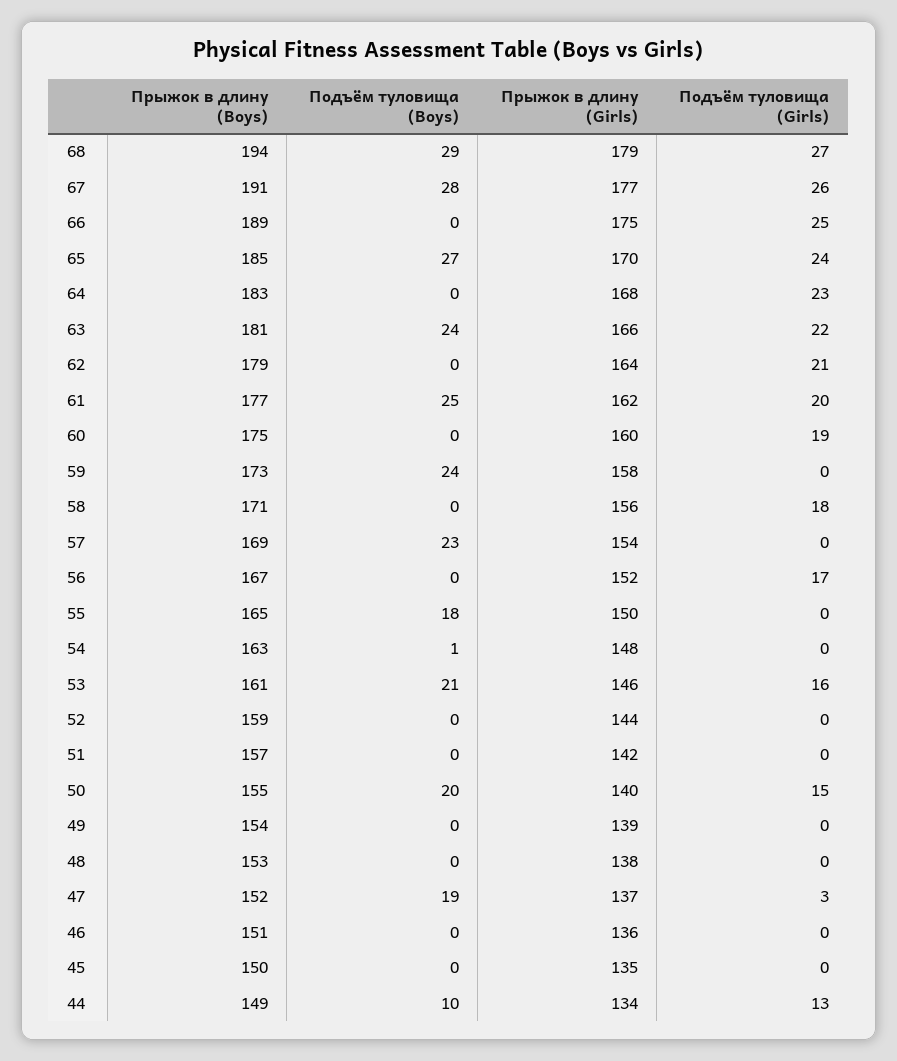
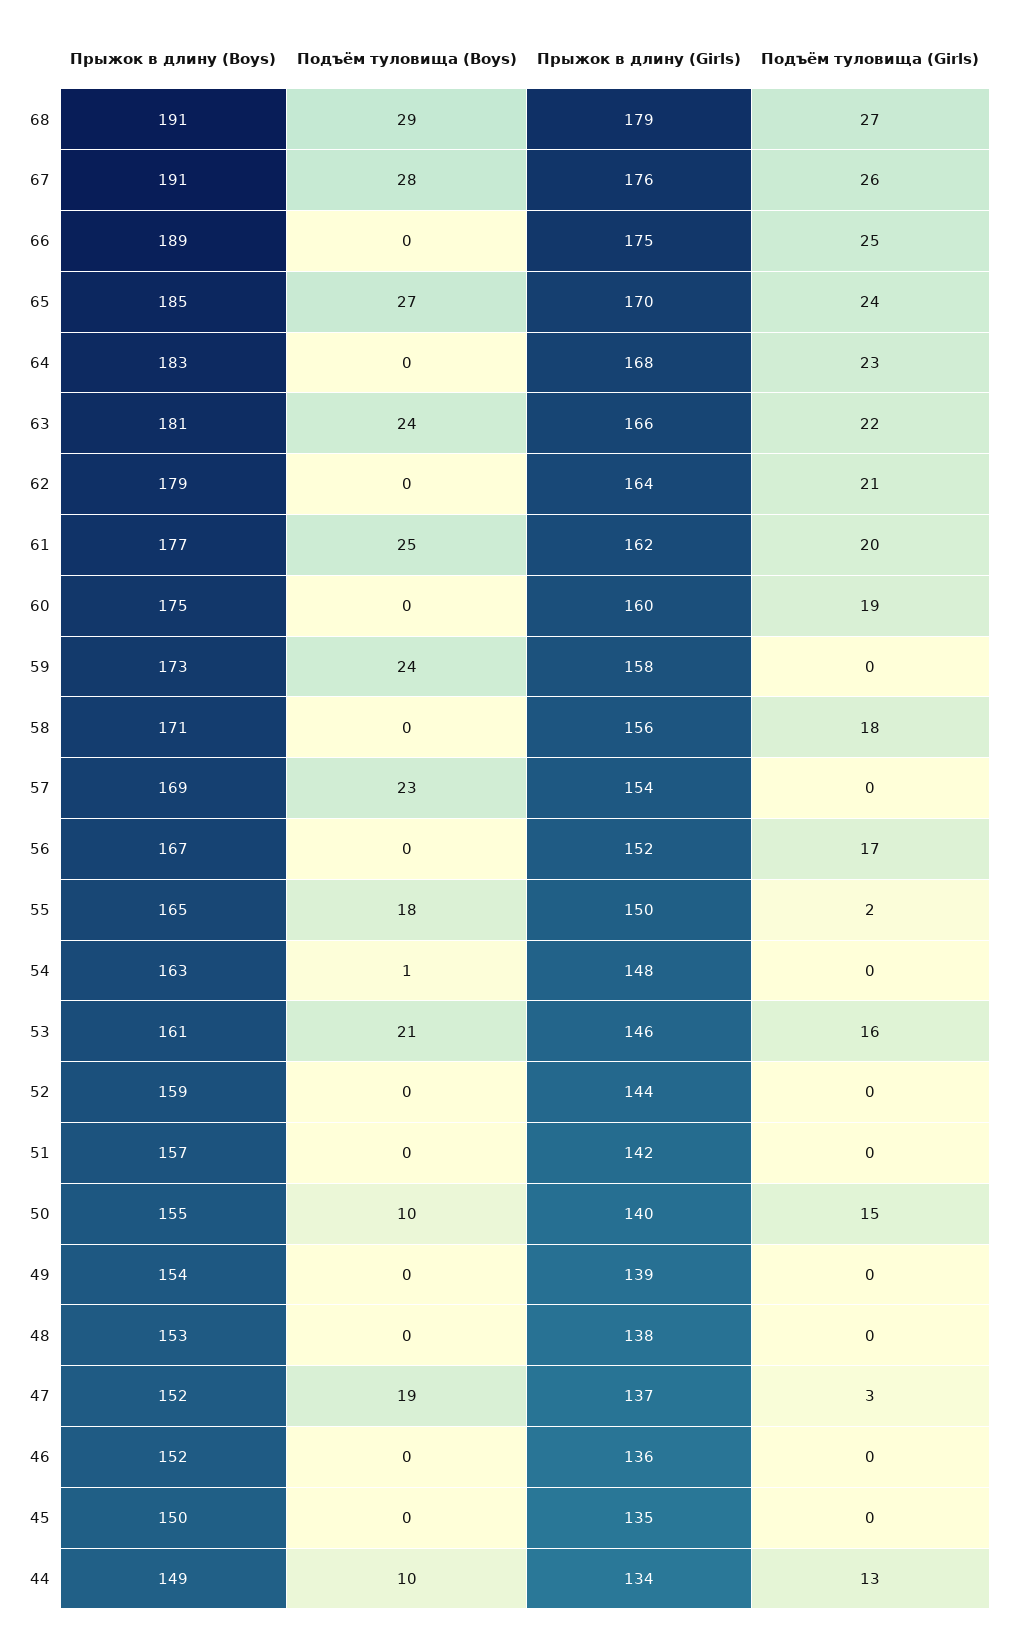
  {
    "Прыжок в длину (Boys)": {
-     "68": 194,
+     "68": 191,
      "67": 191,
      "66": 189,
      "65": 185,
      "64": 183,
      "63": 181,
      "62": 179,
      "61": 177,
      "60": 175,
      "59": 173,
      "58": 171,
      "57": 169,
      "56": 167,
      "55": 165,
      "54": 163,
      "53": 161,
      "52": 159,
      "51": 157,
      "50": 155,
      "49": 154,
      "48": 153,
      "47": 152,
-     "46": 151,
+     "46": 152,
      "45": 150,
      "44": 149
    },
    "Подъём туловища (Boys)": {
      "68": 29,
      "67": 28,
      "66": 0,
      "65": 27,
      "64": 0,
      "63": 24,
      "62": 0,
      "61": 25,
      "60": 0,
      "59": 24,
      "58": 0,
      "57": 23,
      "56": 0,
      "55": 18,
      "54": 1,
      "53": 21,
      "52": 0,
      "51": 0,
-     "50": 20,
+     "50": 10,
      "49": 0,
      "48": 0,
      "47": 19,
      "46": 0,
      "45": 0,
      "44": 10
    },
    "Прыжок в длину (Girls)": {
      "68": 179,
-     "67": 177,
+     "67": 176,
      "66": 175,
      "65": 170,
      "64": 168,
      "63": 166,
      "62": 164,
      "61": 162,
      "60": 160,
      "59": 158,
      "58": 156,
      "57": 154,
      "56": 152,
      "55": 150,
      "54": 148,
      "53": 146,
      "52": 144,
      "51": 142,
      "50": 140,
      "49": 139,
      "48": 138,
      "47": 137,
      "46": 136,
      "45": 135,
      "44": 134
    },
    "Подъём туловища (Girls)": {
      "68": 27,
      "67": 26,
      "66": 25,
      "65": 24,
      "64": 23,
      "63": 22,
      "62": 21,
      "61": 20,
      "60": 19,
      "59": 0,
      "58": 18,
      "57": 0,
      "56": 17,
-     "55": 0,
+     "55": 2,
      "54": 0,
      "53": 16,
      "52": 0,
      "51": 0,
      "50": 15,
      "49": 0,
      "48": 0,
      "47": 3,
      "46": 0,
      "45": 0,
      "44": 13
    }
  }

